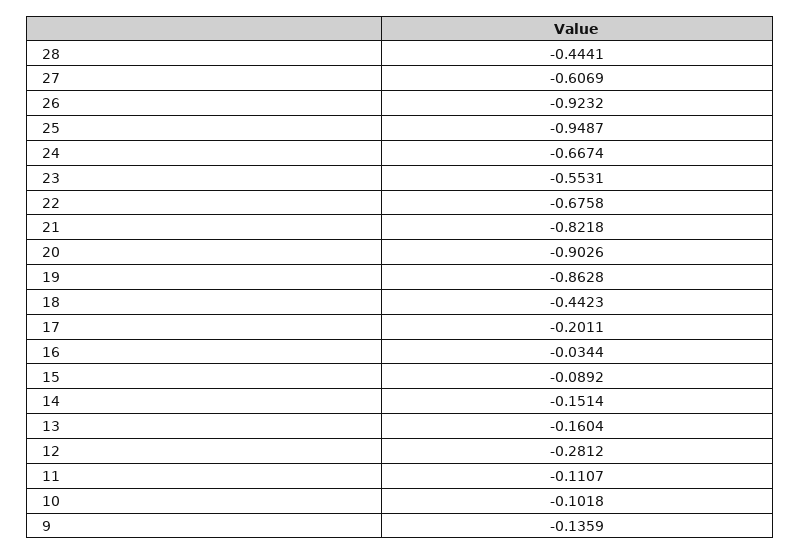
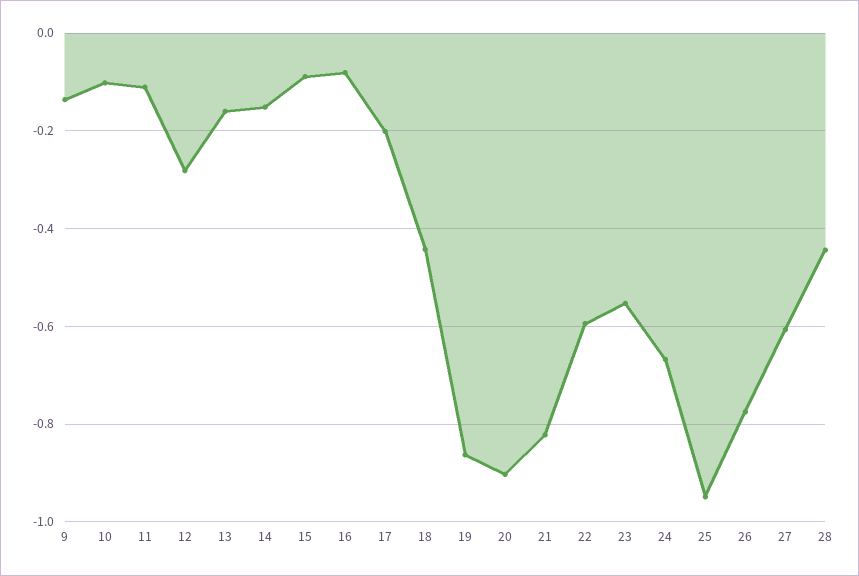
  {
    "28": -0.4441,
    "27": -0.6069,
-   "26": -0.9232,
+   "26": -0.78,
    "25": -0.9487,
    "24": -0.6674,
    "23": -0.5531,
-   "22": -0.6758,
+   "22": -0.6,
    "21": -0.8218,
    "20": -0.9026,
    "19": -0.8628,
    "18": -0.4423,
    "17": -0.2011,
-   "16": -0.0344,
+   "16": -0.08,
    "15": -0.0892,
    "14": -0.1514,
    "13": -0.1604,
    "12": -0.2812,
    "11": -0.1107,
    "10": -0.1018,
    "9": -0.1359
  }

